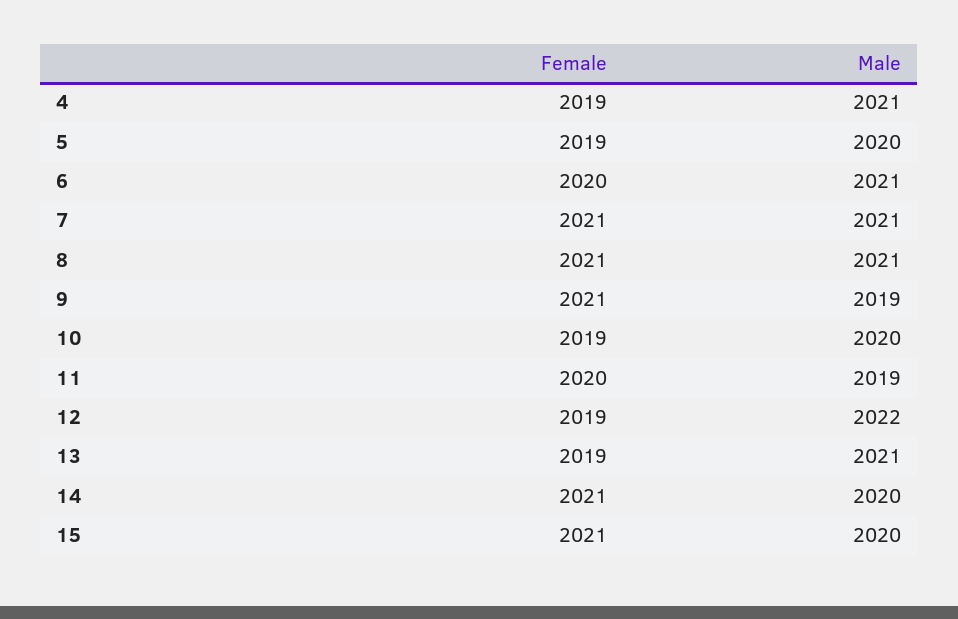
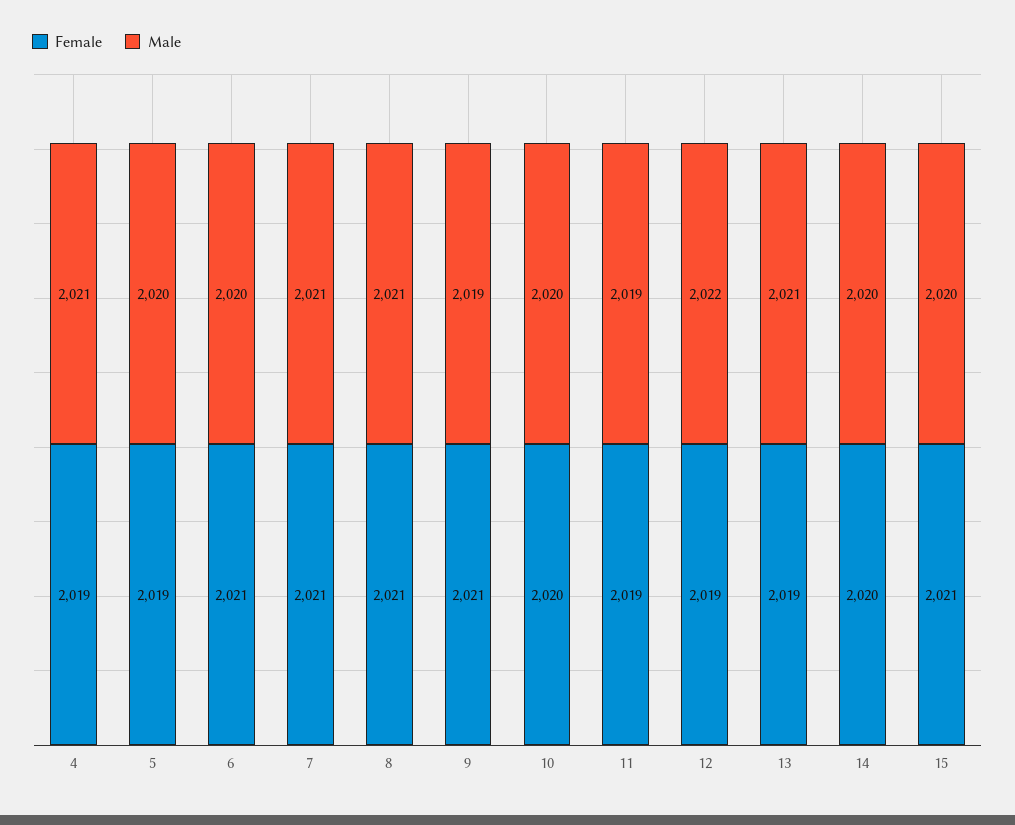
  {
    "Female": {
      "4": 2019,
      "5": 2019,
-     "6": 2020,
+     "6": 2021,
      "7": 2021,
      "8": 2021,
      "9": 2021,
-     "10": 2019,
+     "10": 2020,
-     "11": 2020,
+     "11": 2019,
      "12": 2019,
      "13": 2019,
-     "14": 2021,
+     "14": 2020,
      "15": 2021
    },
    "Male": {
      "4": 2021,
      "5": 2020,
-     "6": 2021,
+     "6": 2020,
      "7": 2021,
      "8": 2021,
      "9": 2019,
      "10": 2020,
      "11": 2019,
      "12": 2022,
      "13": 2021,
      "14": 2020,
      "15": 2020
    }
  }

